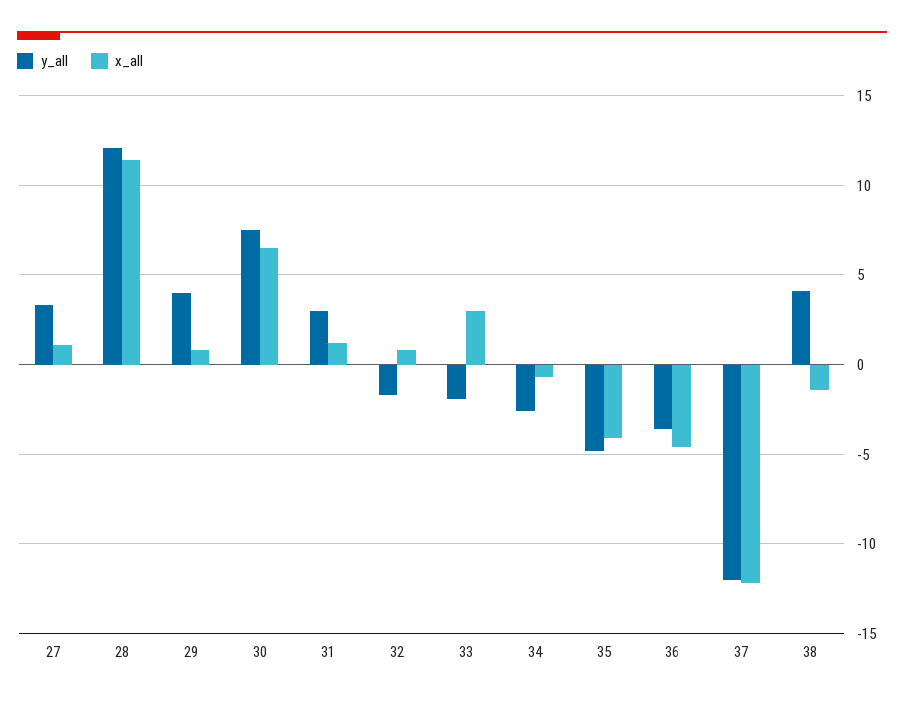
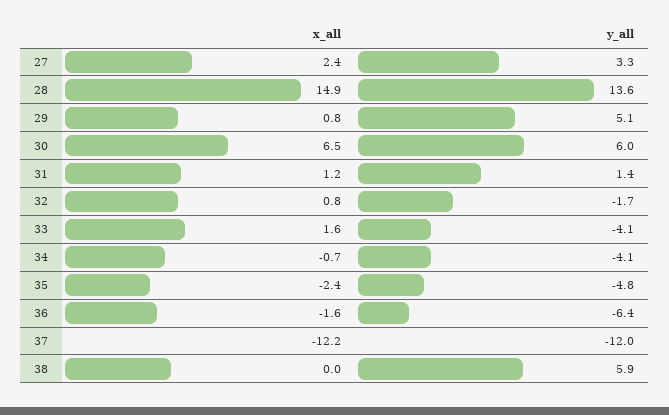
  {
    "y_all": {
      "27": 3.3,
-     "28": 12,
+     "28": 13.6,
-     "29": 4,
+     "29": 5.1,
-     "30": 7.5,
+     "30": 6,
-     "31": 3,
+     "31": 1.4,
      "32": -1.7,
-     "33": -2,
+     "33": -4.1,
-     "34": -2.5,
+     "34": -4.1,
      "35": -4.8,
-     "36": -3.5,
+     "36": -6.4,
      "37": -12,
-     "38": 4
+     "38": 5.9
    },
    "x_all": {
-     "27": 1,
+     "27": 2.4,
-     "28": 11.5,
+     "28": 14.9,
      "29": 0.8,
      "30": 6.5,
      "31": 1.2,
      "32": 0.8,
-     "33": 3,
+     "33": 1.6,
      "34": -0.7,
-     "35": -4,
+     "35": -2.4,
-     "36": -4.5,
+     "36": -1.6,
      "37": -12.2,
-     "38": -1.5
+     "38": 0
    }
  }

